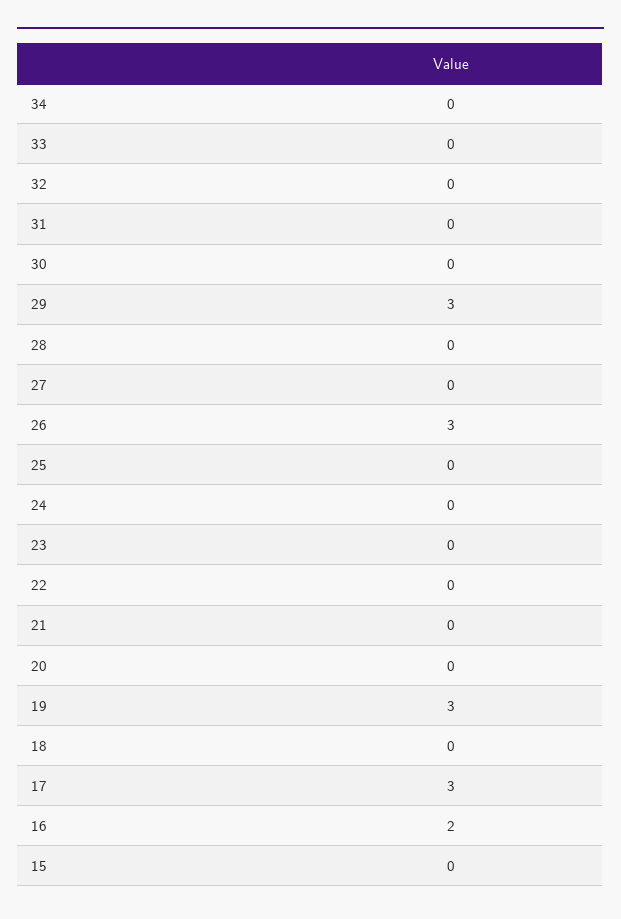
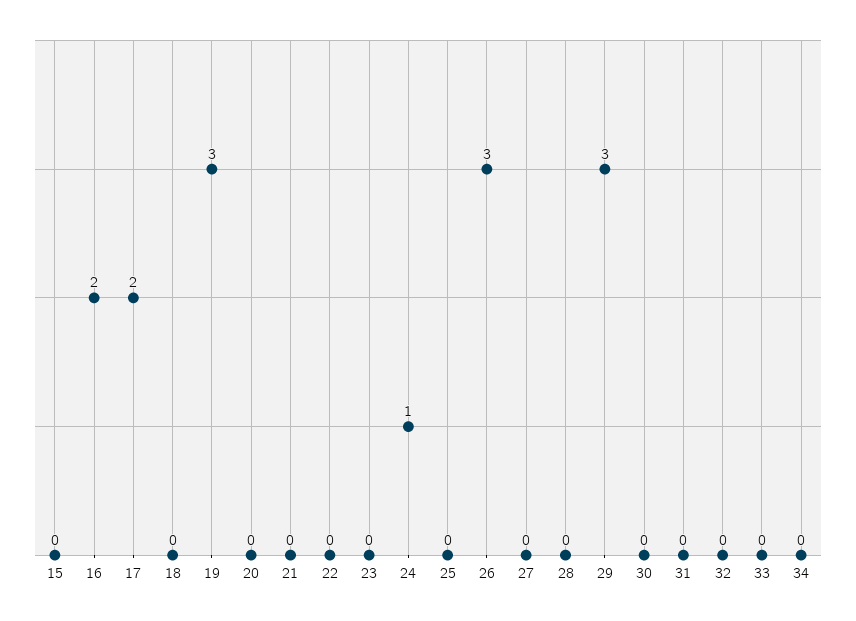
  {
    "34": 0,
    "33": 0,
    "32": 0,
    "31": 0,
    "30": 0,
    "29": 3,
    "28": 0,
    "27": 0,
    "26": 3,
    "25": 0,
-   "24": 0,
+   "24": 1,
    "23": 0,
    "22": 0,
    "21": 0,
    "20": 0,
    "19": 3,
    "18": 0,
-   "17": 3,
+   "17": 2,
    "16": 2,
    "15": 0
  }

